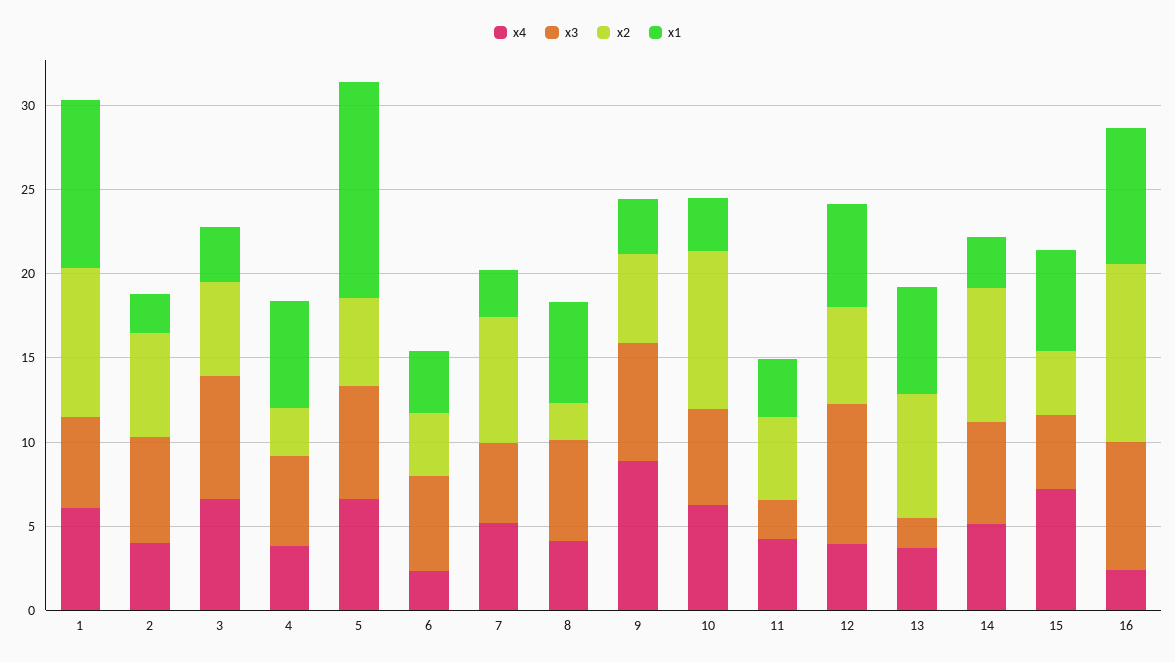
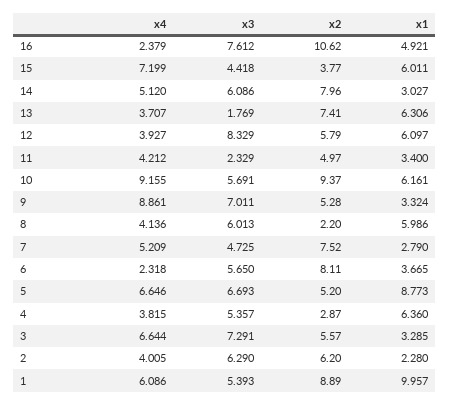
  {
    "x4": {
      "1": 6.086,
      "2": 4.005,
      "3": 6.644,
      "4": 3.815,
      "5": 6.646,
      "6": 2.318,
      "7": 5.209,
      "8": 4.136,
      "9": 8.861,
-     "10": 6,
+     "10": 9.155,
      "11": 4.212,
      "12": 3.927,
      "13": 3.707,
      "14": 5.12,
      "15": 7.199,
      "16": 2.379
    },
    "x3": {
      "1": 5.393,
      "2": 6.29,
      "3": 7.291,
      "4": 5.357,
      "5": 6.693,
      "6": 5.65,
      "7": 4.725,
      "8": 6.013,
      "9": 7.011,
      "10": 5.691,
      "11": 2.329,
      "12": 8.329,
      "13": 1.769,
      "14": 6.086,
      "15": 4.418,
      "16": 7.612
    },
    "x2": {
      "1": 8.89,
      "2": 6.2,
      "3": 5.57,
      "4": 2.87,
      "5": 5.2,
-     "6": 4,
+     "6": 8.11,
      "7": 7.52,
      "8": 2.2,
      "9": 5.28,
      "10": 9.37,
      "11": 4.97,
      "12": 5.79,
      "13": 7.41,
      "14": 7.96,
      "15": 3.77,
      "16": 10.62
    },
    "x1": {
      "1": 9.957,
      "2": 2.28,
      "3": 3.285,
      "4": 6.36,
-     "5": 13,
+     "5": 8.773,
      "6": 3.665,
      "7": 2.79,
      "8": 5.986,
      "9": 3.324,
-     "10": 3,
+     "10": 6.161,
      "11": 3.4,
      "12": 6.097,
      "13": 6.306,
      "14": 3.027,
      "15": 6.011,
-     "16": 8
+     "16": 4.921
    }
  }

